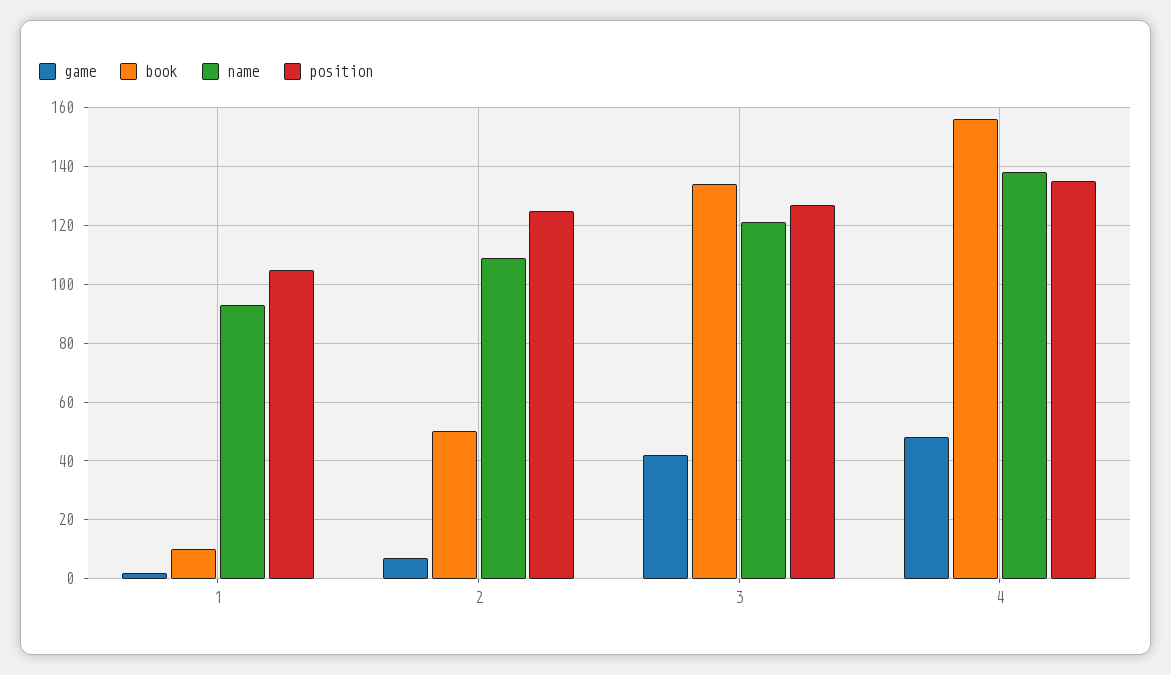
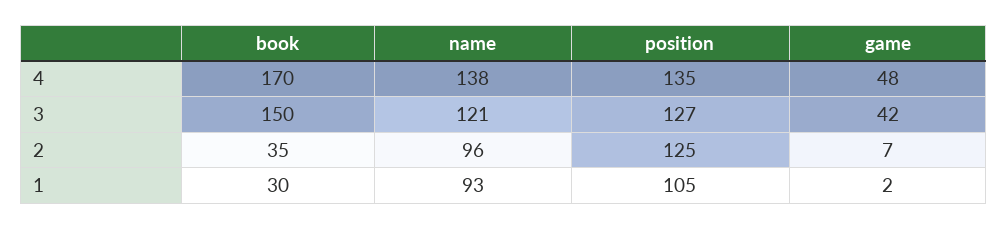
  {
    "game": {
      "1": 2,
      "2": 7,
      "3": 42,
      "4": 48
    },
    "book": {
-     "1": 10,
+     "1": 30,
-     "2": 50,
+     "2": 35,
-     "3": 135,
+     "3": 150,
-     "4": 155
+     "4": 170
    },
    "name": {
      "1": 93,
-     "2": 110,
+     "2": 96,
      "3": 121,
      "4": 138
    },
    "position": {
      "1": 105,
      "2": 125,
      "3": 127,
      "4": 135
    }
  }

